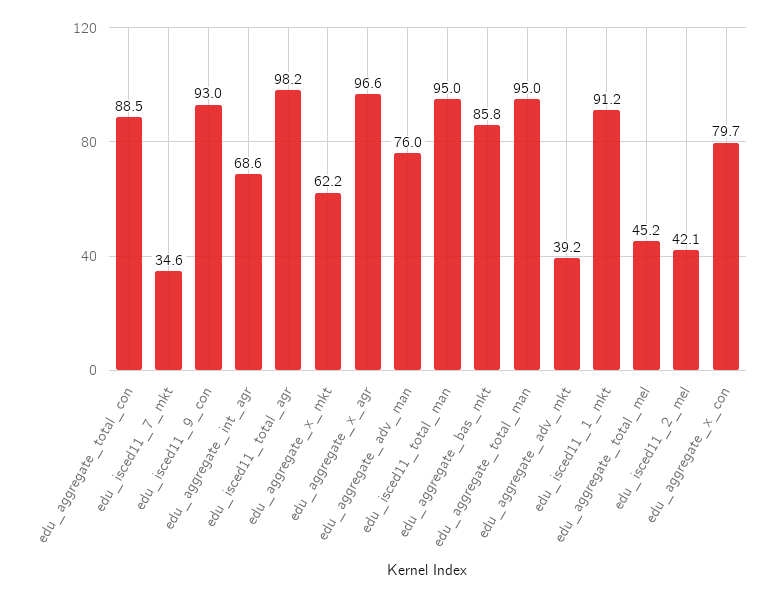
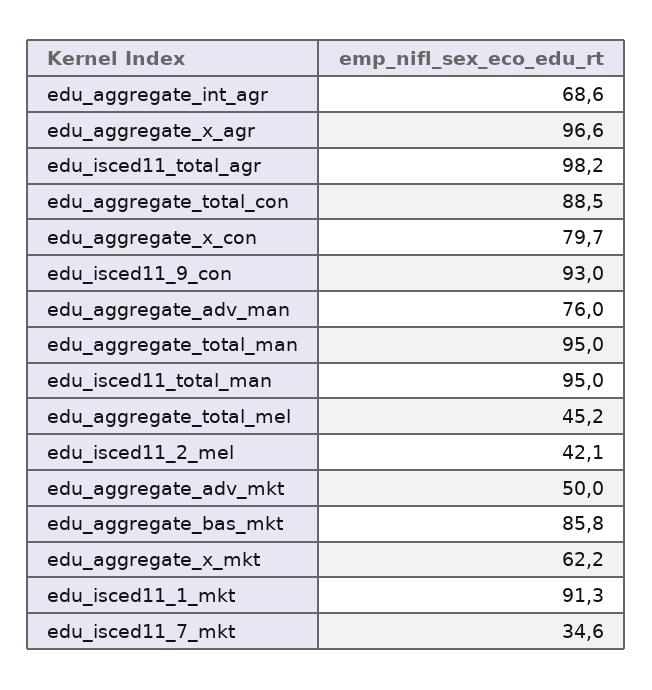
  {
    "edu_aggregate_total_con": 88.5,
    "edu_isced11_7_mkt": 34.6,
    "edu_isced11_9_con": 93,
    "edu_aggregate_int_agr": 68.6,
    "edu_isced11_total_agr": 98.2,
    "edu_aggregate_x_mkt": 62.2,
    "edu_aggregate_x_agr": 96.6,
    "edu_aggregate_adv_man": 76,
    "edu_isced11_total_man": 95,
    "edu_aggregate_bas_mkt": 85.8,
    "edu_aggregate_total_man": 95,
-   "edu_aggregate_adv_mkt": 39.2,
+   "edu_aggregate_adv_mkt": 50,
-   "edu_isced11_1_mkt": 91.2,
+   "edu_isced11_1_mkt": 91.3,
    "edu_aggregate_total_mel": 45.2,
    "edu_isced11_2_mel": 42.1,
    "edu_aggregate_x_con": 79.7
  }

